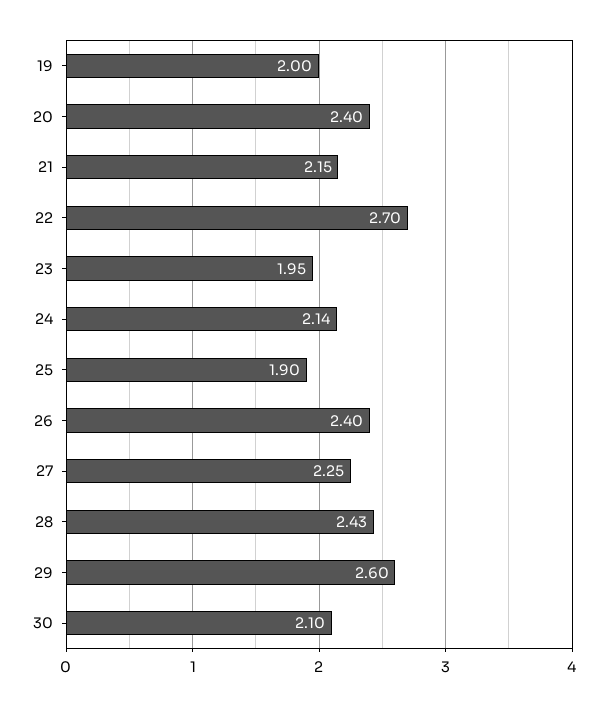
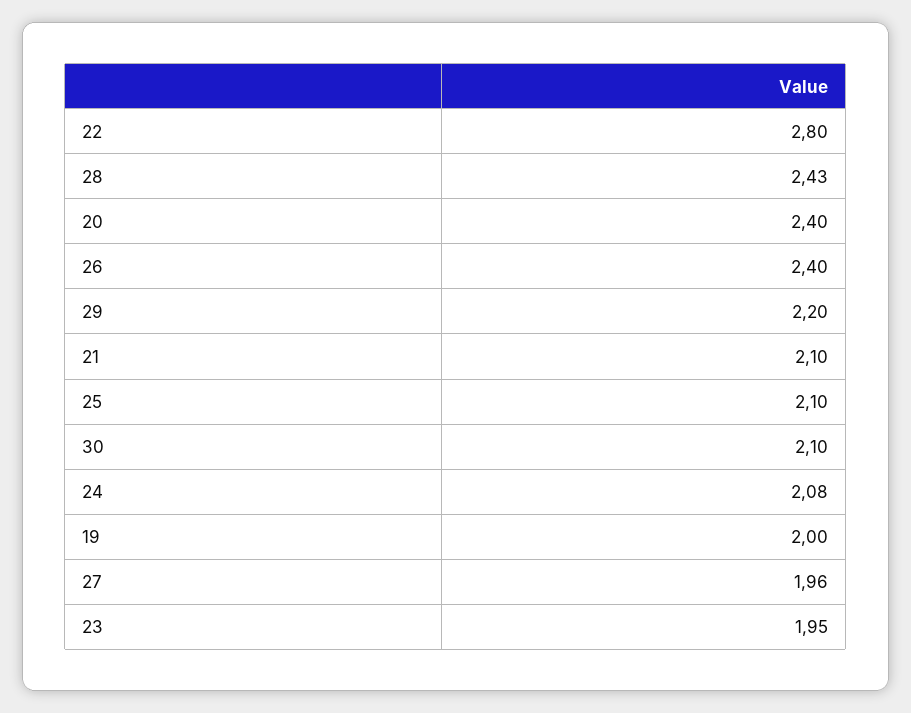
  {
    "19": 2,
    "20": 2.4,
-   "21": 2.15,
+   "21": 2.1,
-   "22": 2.7,
+   "22": 2.8,
    "23": 1.95,
-   "24": 2.14,
+   "24": 2.08,
-   "25": 1.9,
+   "25": 2.1,
    "26": 2.4,
-   "27": 2.25,
+   "27": 1.96,
    "28": 2.43,
-   "29": 2.6,
+   "29": 2.2,
    "30": 2.1
  }

